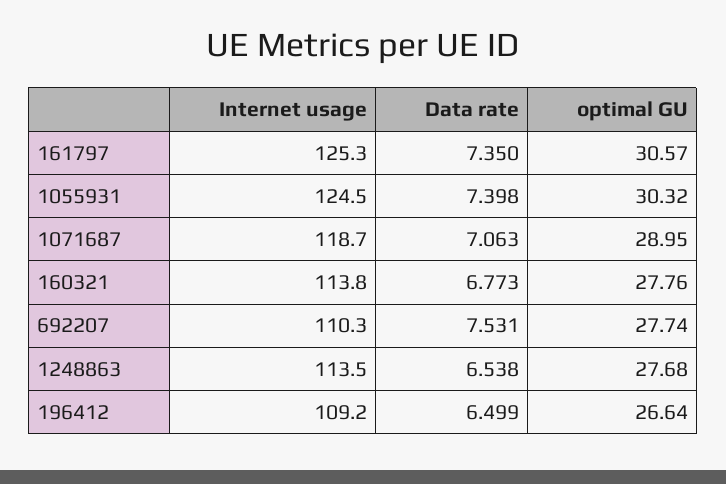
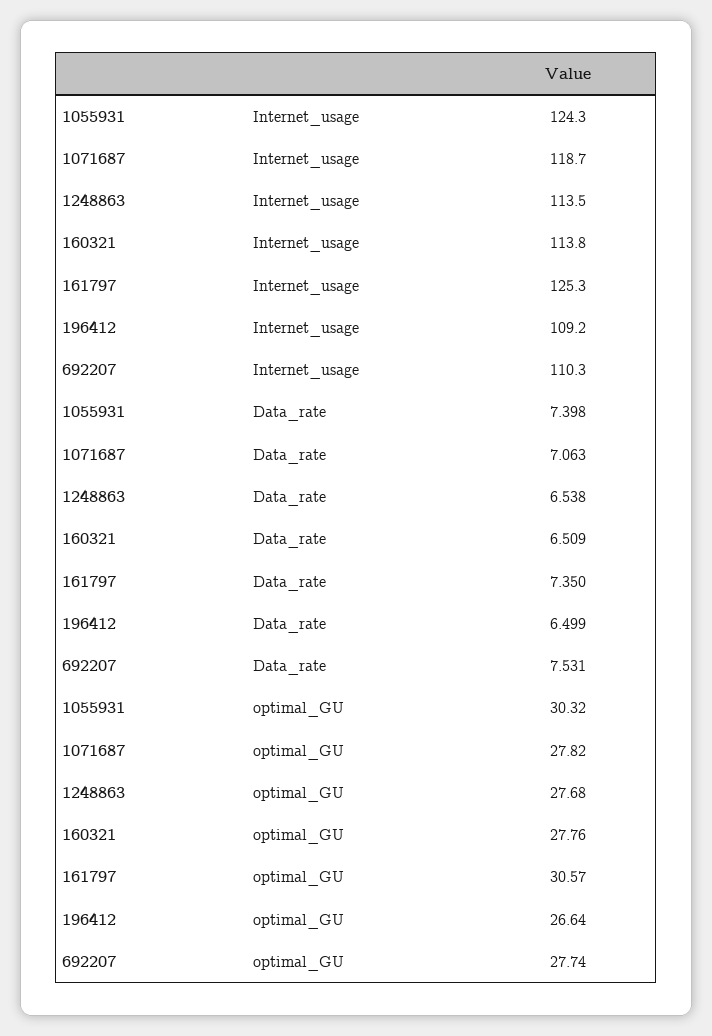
  {
    "Internet usage": {
      "161797": 125.3,
-     "1055931": 124.5,
+     "1055931": 124.3,
      "1071687": 118.7,
      "160321": 113.8,
      "692207": 110.3,
      "1248863": 113.5,
      "196412": 109.2
    },
    "Data rate": {
      "161797": 7.35,
      "1055931": 7.398,
      "1071687": 7.063,
-     "160321": 6.773,
+     "160321": 6.509,
      "692207": 7.531,
      "1248863": 6.538,
      "196412": 6.499
    },
    "optimal GU": {
      "161797": 30.57,
      "1055931": 30.32,
-     "1071687": 28.95,
+     "1071687": 27.82,
      "160321": 27.76,
      "692207": 27.74,
      "1248863": 27.68,
      "196412": 26.64
    }
  }

